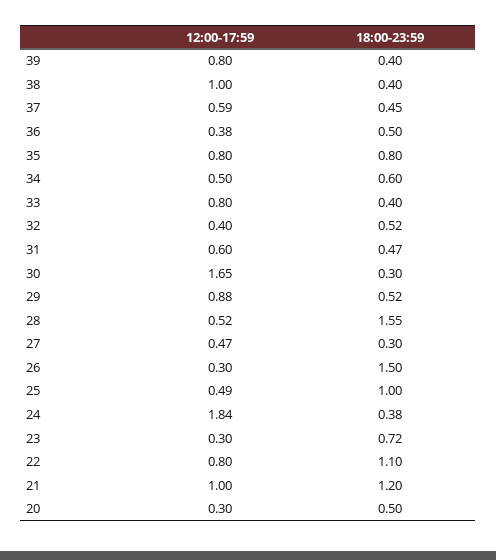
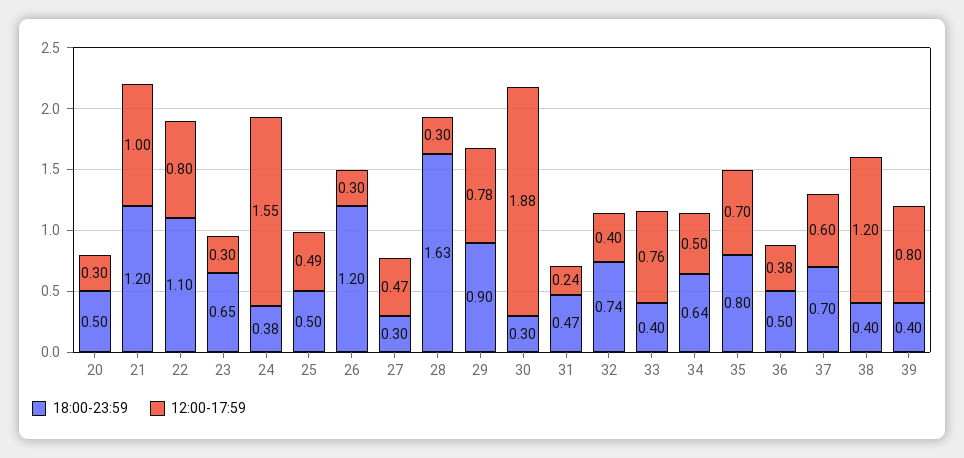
  {
    "12:00-17:59": {
      "39": 0.8,
-     "38": 1,
+     "38": 1.2,
-     "37": 0.59,
+     "37": 0.6,
      "36": 0.38,
-     "35": 0.8,
+     "35": 0.7,
      "34": 0.5,
-     "33": 0.8,
+     "33": 0.76,
      "32": 0.4,
-     "31": 0.6,
+     "31": 0.24,
-     "30": 1.65,
+     "30": 1.88,
-     "29": 0.88,
+     "29": 0.78,
-     "28": 0.52,
+     "28": 0.3,
      "27": 0.47,
      "26": 0.3,
      "25": 0.49,
-     "24": 1.84,
+     "24": 1.55,
      "23": 0.3,
      "22": 0.8,
      "21": 1,
      "20": 0.3
    },
    "18:00-23:59": {
      "39": 0.4,
      "38": 0.4,
-     "37": 0.45,
+     "37": 0.7,
      "36": 0.5,
      "35": 0.8,
-     "34": 0.6,
+     "34": 0.64,
      "33": 0.4,
-     "32": 0.52,
+     "32": 0.74,
      "31": 0.47,
      "30": 0.3,
-     "29": 0.52,
+     "29": 0.9,
-     "28": 1.55,
+     "28": 1.63,
      "27": 0.3,
-     "26": 1.5,
+     "26": 1.2,
-     "25": 1,
+     "25": 0.5,
      "24": 0.38,
-     "23": 0.72,
+     "23": 0.65,
      "22": 1.1,
      "21": 1.2,
      "20": 0.5
    }
  }

